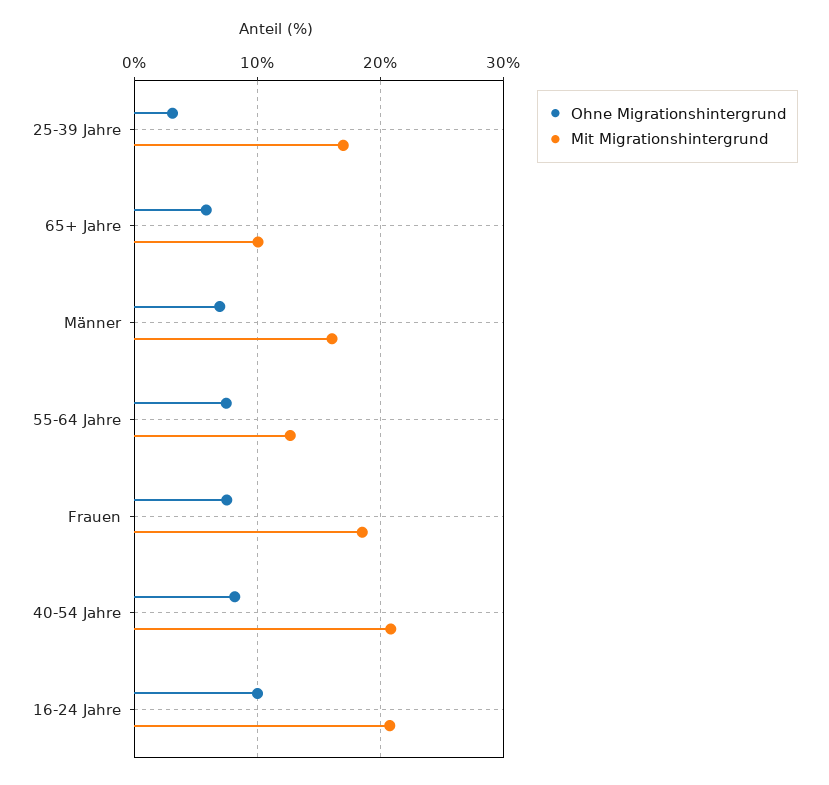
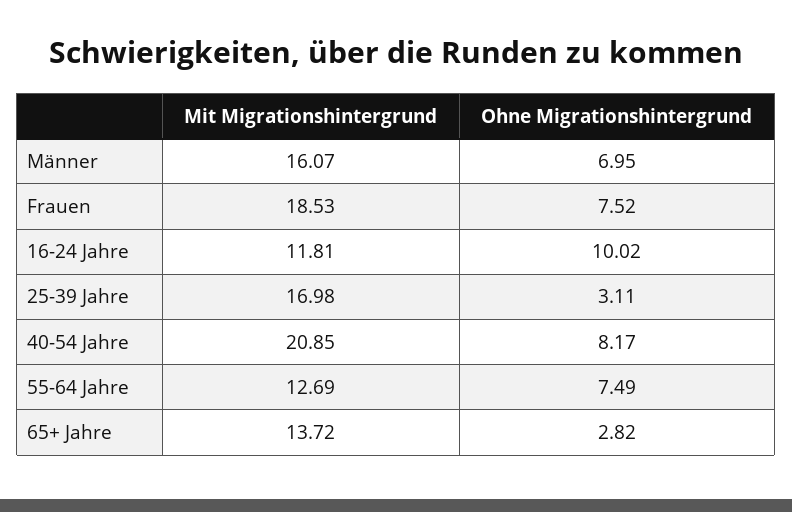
  {
    "Ohne Migrationshintergrund": {
      "25-39 Jahre": 3.11,
-     "65+ Jahre": 6,
+     "65+ Jahre": 2.82,
      "Männer": 6.95,
      "55-64 Jahre": 7.49,
      "Frauen": 7.52,
      "40-54 Jahre": 8.17,
      "16-24 Jahre": 10.02
    },
    "Mit Migrationshintergrund": {
      "25-39 Jahre": 16.98,
-     "65+ Jahre": 10,
+     "65+ Jahre": 13.72,
      "Männer": 16.07,
      "55-64 Jahre": 12.69,
      "Frauen": 18.53,
      "40-54 Jahre": 20.85,
-     "16-24 Jahre": 21
+     "16-24 Jahre": 11.81
    }
  }

